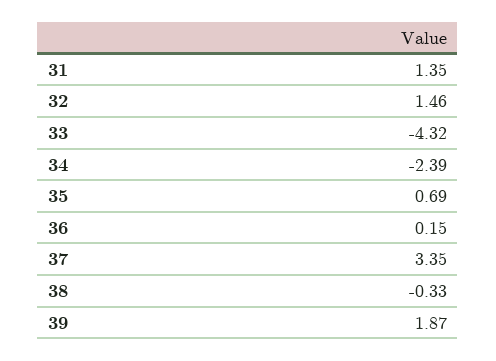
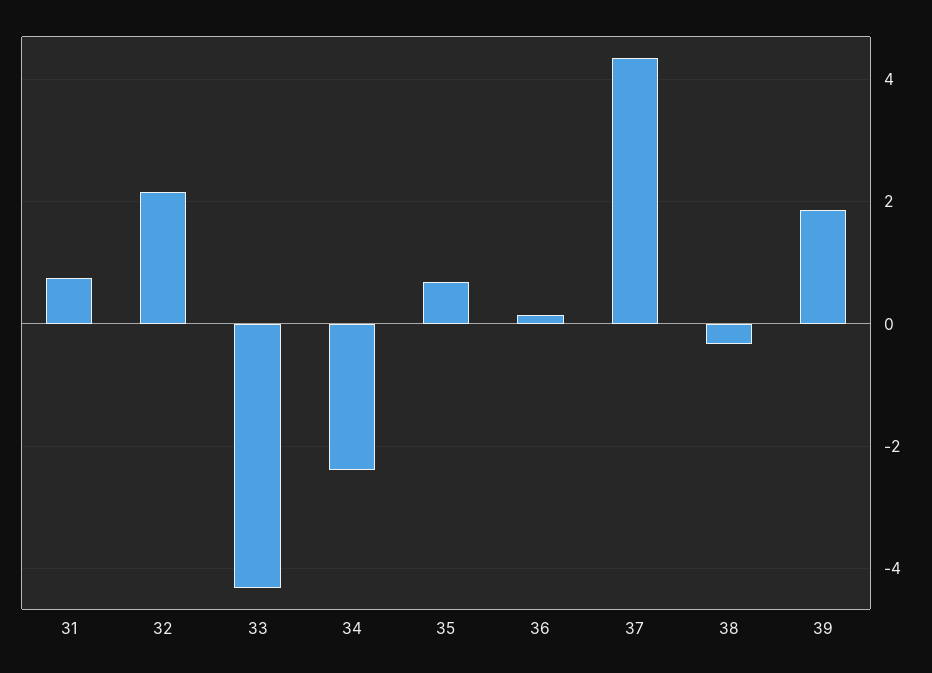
  {
-   "31": 1.35,
+   "31": 0.8,
-   "32": 1.46,
+   "32": 2.2,
    "33": -4.32,
    "34": -2.39,
    "35": 0.69,
    "36": 0.15,
-   "37": 3.35,
+   "37": 4.4,
    "38": -0.33,
    "39": 1.87
  }

